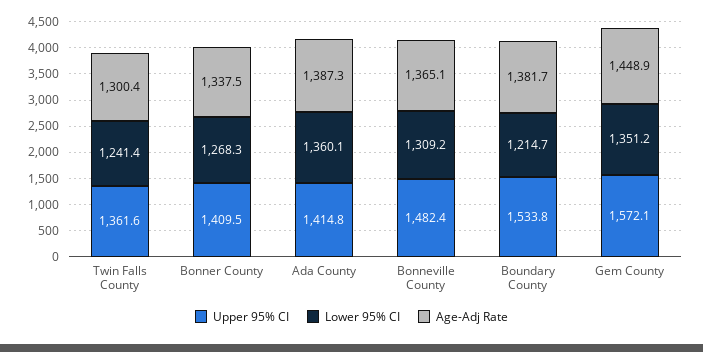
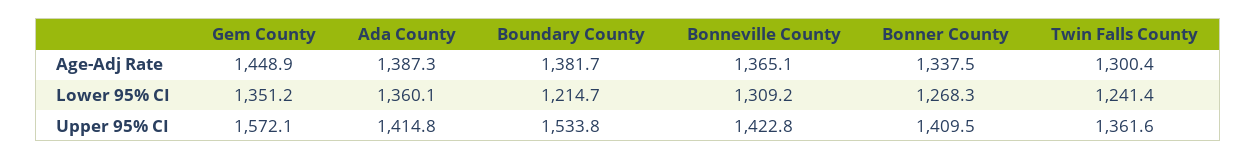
  {
    "Upper 95% CI": {
      "Twin Falls County": 1361.6,
      "Bonner County": 1409.5,
      "Ada County": 1414.8,
-     "Bonneville County": 1482.4,
+     "Bonneville County": 1422.8,
      "Boundary County": 1533.8,
      "Gem County": 1572.1
    },
    "Lower 95% CI": {
      "Twin Falls County": 1241.4,
      "Bonner County": 1268.3,
      "Ada County": 1360.1,
      "Bonneville County": 1309.2,
      "Boundary County": 1214.7,
      "Gem County": 1351.2
    },
    "Age-Adj Rate": {
      "Twin Falls County": 1300.4,
      "Bonner County": 1337.5,
      "Ada County": 1387.3,
      "Bonneville County": 1365.1,
      "Boundary County": 1381.7,
      "Gem County": 1448.9
    }
  }

